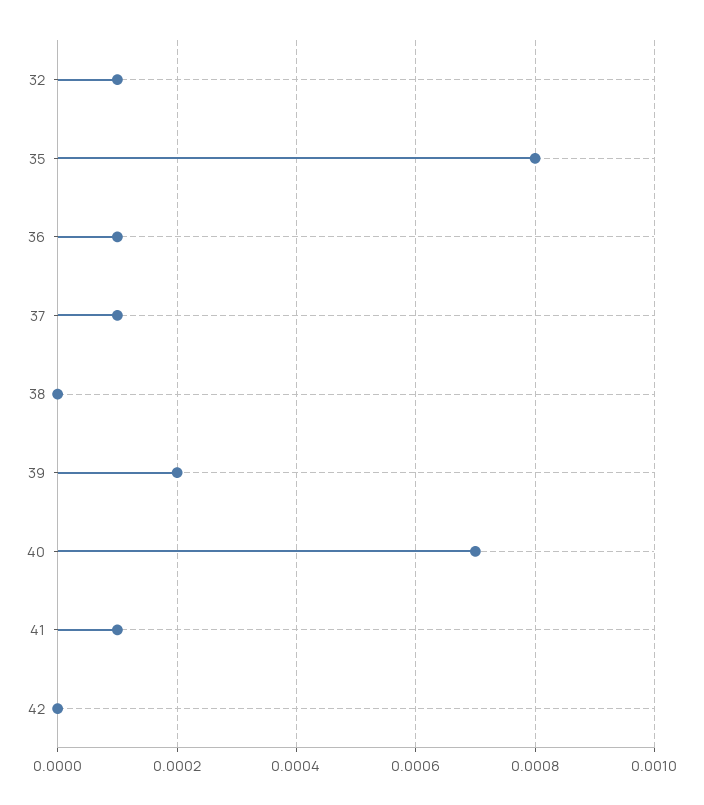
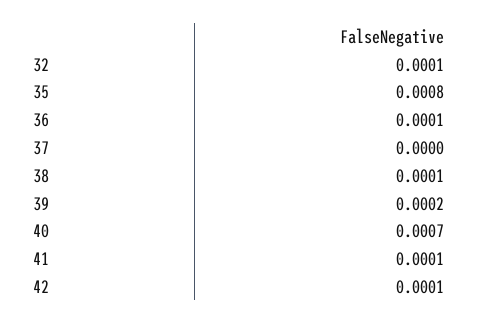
  {
    "32": 0.0001,
    "35": 0.0008,
    "36": 0.0001,
-   "37": 0.0001,
+   "37": 0,
-   "38": 0,
+   "38": 0.0001,
    "39": 0.0002,
    "40": 0.0007,
    "41": 0.0001,
-   "42": 0
+   "42": 0.0001
  }

